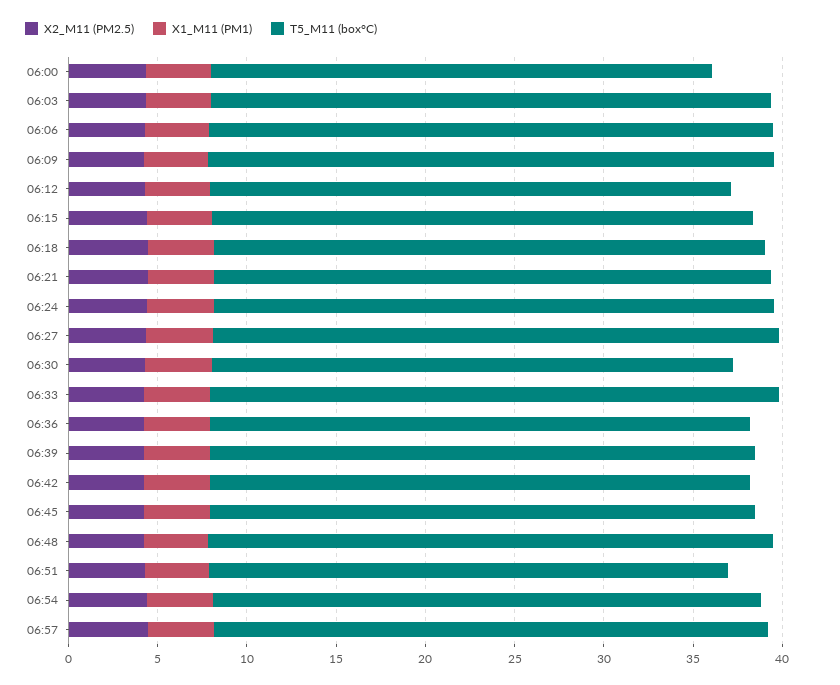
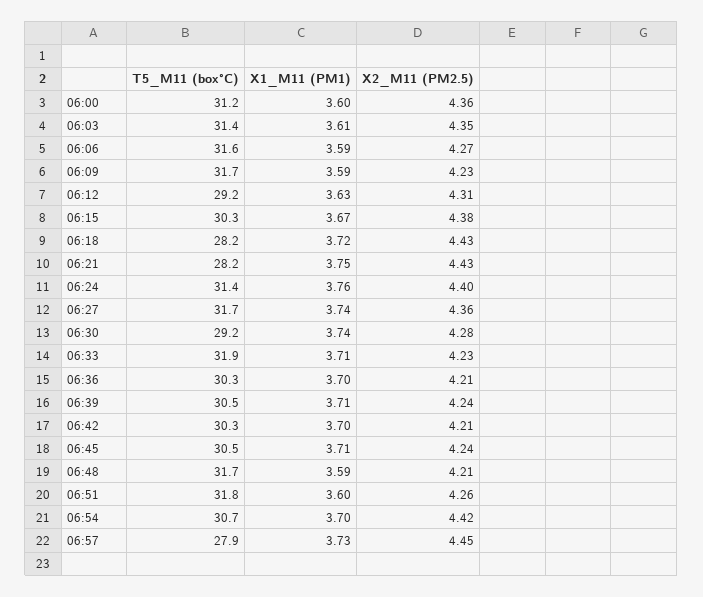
  {
    "X2_M11 (PM2.5)": {
      "06:00": 4.36,
      "06:03": 4.35,
      "06:06": 4.27,
      "06:09": 4.23,
      "06:12": 4.31,
      "06:15": 4.38,
      "06:18": 4.43,
      "06:21": 4.43,
      "06:24": 4.4,
      "06:27": 4.36,
      "06:30": 4.28,
      "06:33": 4.23,
      "06:36": 4.21,
      "06:39": 4.24,
      "06:42": 4.21,
      "06:45": 4.24,
      "06:48": 4.21,
      "06:51": 4.26,
      "06:54": 4.42,
      "06:57": 4.45
    },
    "X1_M11 (PM1)": {
      "06:00": 3.6,
      "06:03": 3.61,
      "06:06": 3.59,
      "06:09": 3.59,
      "06:12": 3.63,
      "06:15": 3.67,
      "06:18": 3.72,
      "06:21": 3.75,
      "06:24": 3.76,
      "06:27": 3.74,
      "06:30": 3.74,
      "06:33": 3.71,
      "06:36": 3.7,
      "06:39": 3.71,
      "06:42": 3.7,
      "06:45": 3.71,
      "06:48": 3.59,
      "06:51": 3.6,
      "06:54": 3.7,
      "06:57": 3.73
    },
    "T5_M11 (box°C)": {
-     "06:00": 28,
+     "06:00": 31.2,
      "06:03": 31.4,
      "06:06": 31.6,
      "06:09": 31.7,
      "06:12": 29.2,
      "06:15": 30.3,
-     "06:18": 31,
+     "06:18": 28.2,
-     "06:21": 31,
+     "06:21": 28.2,
      "06:24": 31.4,
      "06:27": 31.7,
      "06:30": 29.2,
      "06:33": 31.9,
      "06:36": 30.3,
      "06:39": 30.5,
      "06:42": 30.3,
      "06:45": 30.5,
      "06:48": 31.7,
-     "06:51": 29,
+     "06:51": 31.8,
      "06:54": 30.7,
-     "06:57": 31
+     "06:57": 27.9
    }
  }

